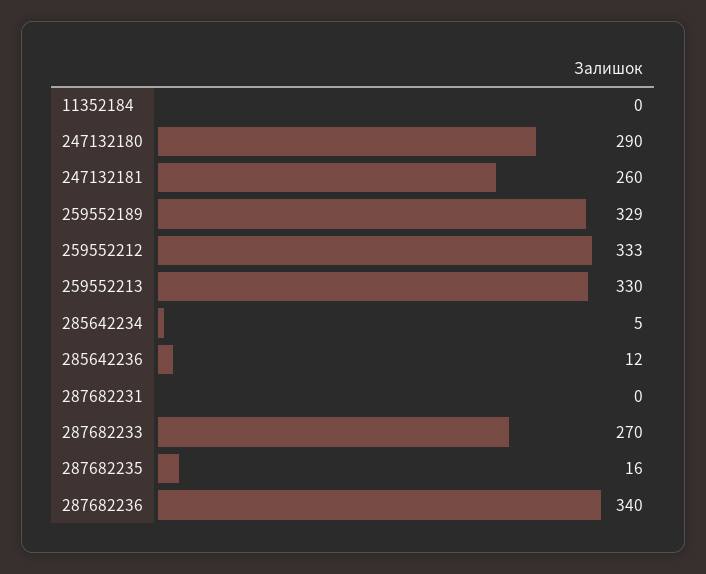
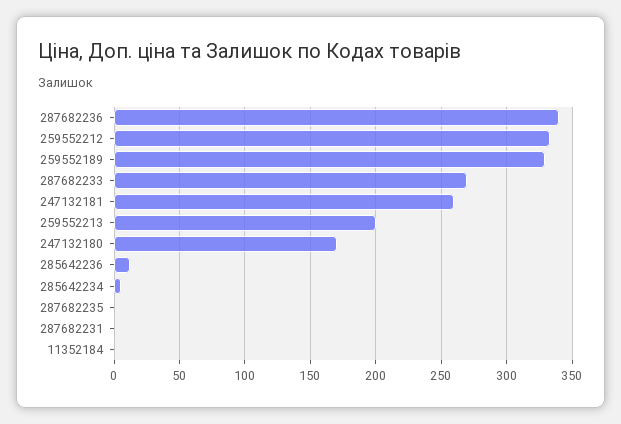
  {
    "11352184": 0,
-   "247132180": 290,
+   "247132180": 170,
    "247132181": 260,
    "259552189": 329,
    "259552212": 333,
-   "259552213": 330,
+   "259552213": 200,
    "285642234": 5,
    "285642236": 12,
    "287682231": 0,
    "287682233": 270,
-   "287682235": 16,
+   "287682235": 0,
    "287682236": 340
  }

